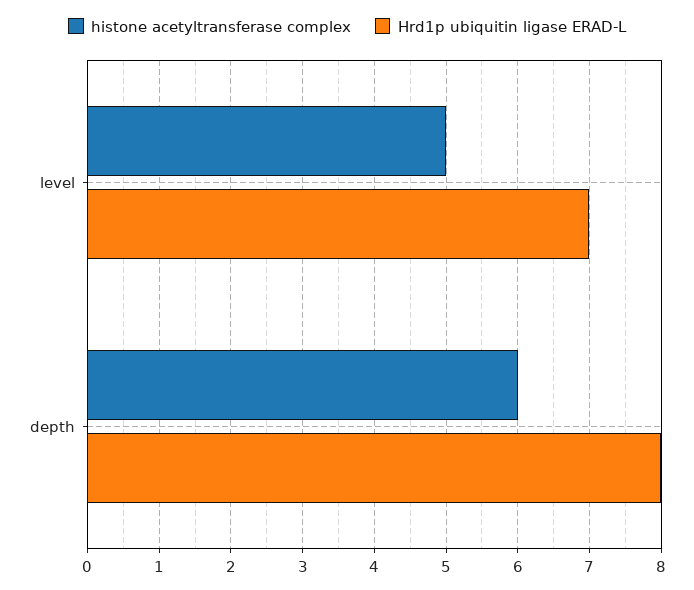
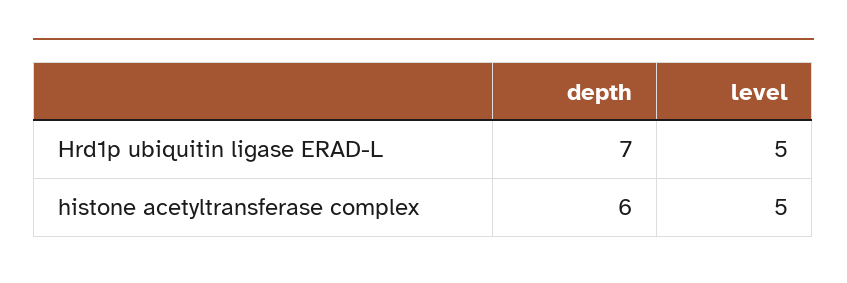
  {
    "histone acetyltransferase complex": {
      "level": 5,
      "depth": 6
    },
    "Hrd1p ubiquitin ligase ERAD-L": {
-     "level": 7,
+     "level": 5,
-     "depth": 8
+     "depth": 7
    }
  }

